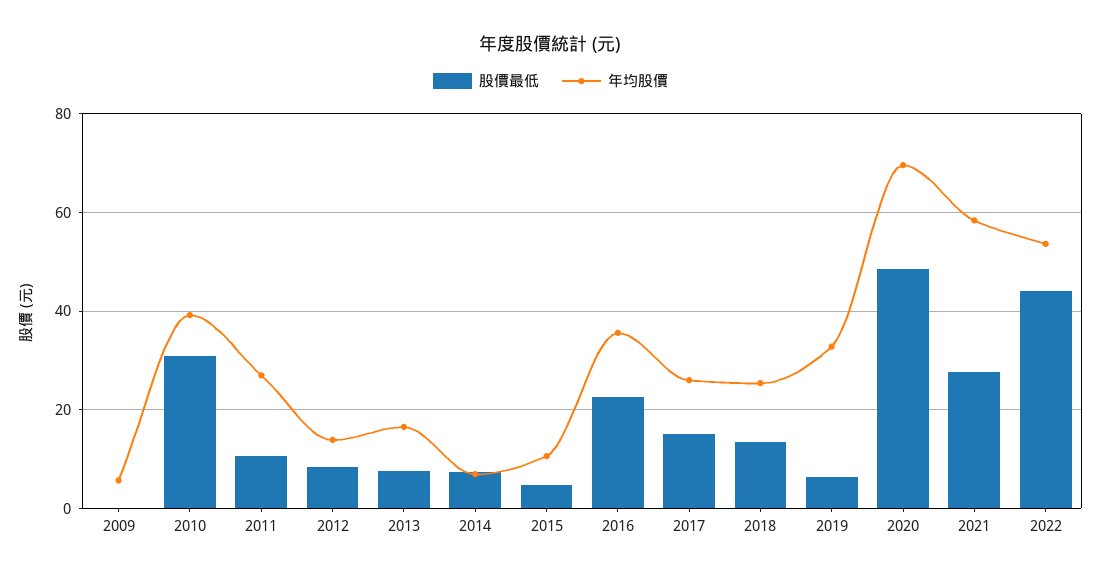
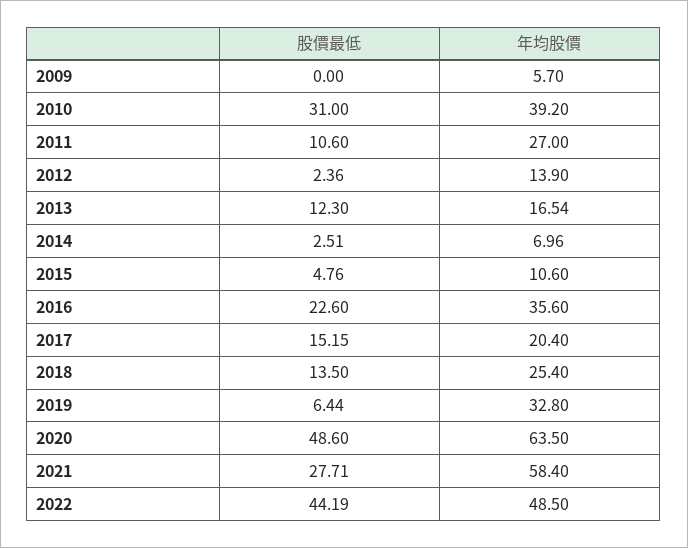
  {
    "股價最低": {
      "2009": 0,
      "2010": 31,
      "2011": 10.6,
-     "2012": 8,
+     "2012": 2.36,
-     "2013": 8,
+     "2013": 12.3,
-     "2014": 8,
+     "2014": 2.51,
      "2015": 4.76,
      "2016": 22.6,
      "2017": 15.15,
      "2018": 13.5,
      "2019": 6.44,
      "2020": 48.6,
      "2021": 27.71,
      "2022": 44.19
    },
    "年均股價": {
      "2009": 5.7,
      "2010": 39.2,
      "2011": 27,
      "2012": 13.9,
      "2013": 16.54,
      "2014": 6.96,
      "2015": 10.6,
      "2016": 35.6,
-     "2017": 26,
+     "2017": 20.4,
      "2018": 25.4,
      "2019": 32.8,
-     "2020": 70,
+     "2020": 63.5,
      "2021": 58.4,
-     "2022": 54
+     "2022": 48.5
    }
  }

